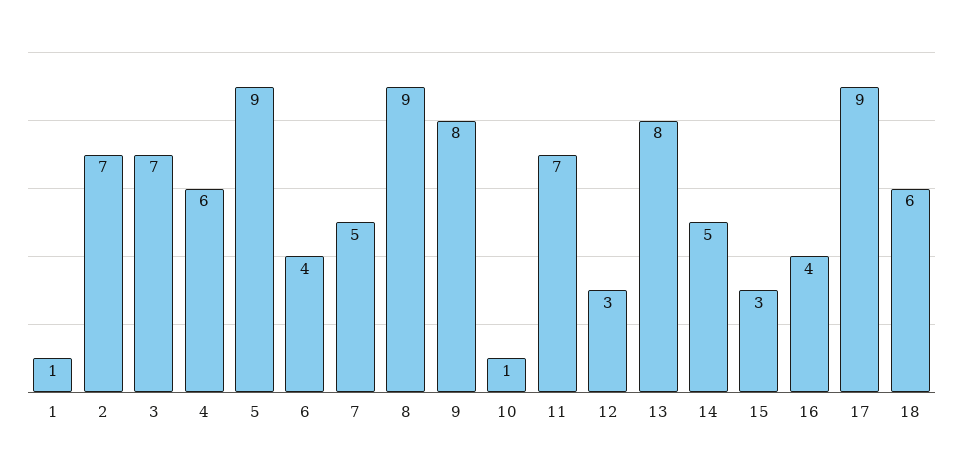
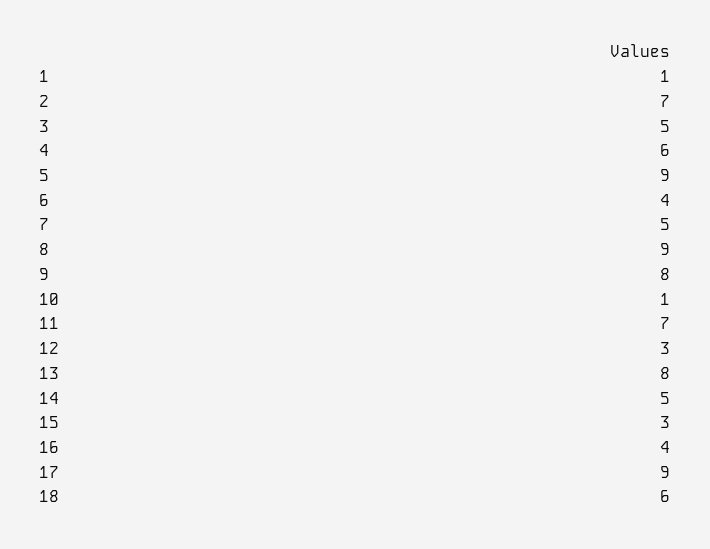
  {
    "1": 1,
    "2": 7,
-   "3": 7,
+   "3": 5,
    "4": 6,
    "5": 9,
    "6": 4,
    "7": 5,
    "8": 9,
    "9": 8,
    "10": 1,
    "11": 7,
    "12": 3,
    "13": 8,
    "14": 5,
    "15": 3,
    "16": 4,
    "17": 9,
    "18": 6
  }

